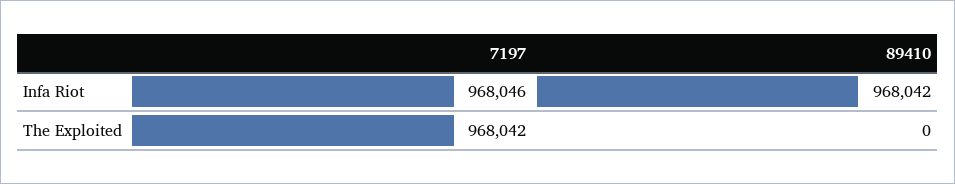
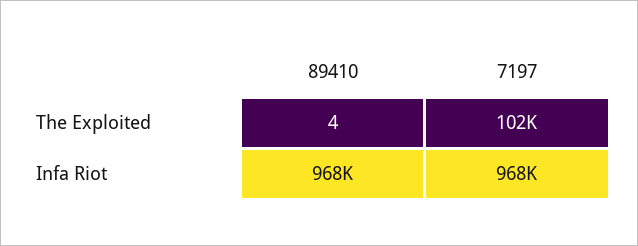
  {
    "7197": {
      "Infa Riot": 968046,
-     "The Exploited": 968042
+     "The Exploited": 102000
    },
    "89410": {
      "Infa Riot": 968042,
-     "The Exploited": 0
+     "The Exploited": 4
    }
  }

